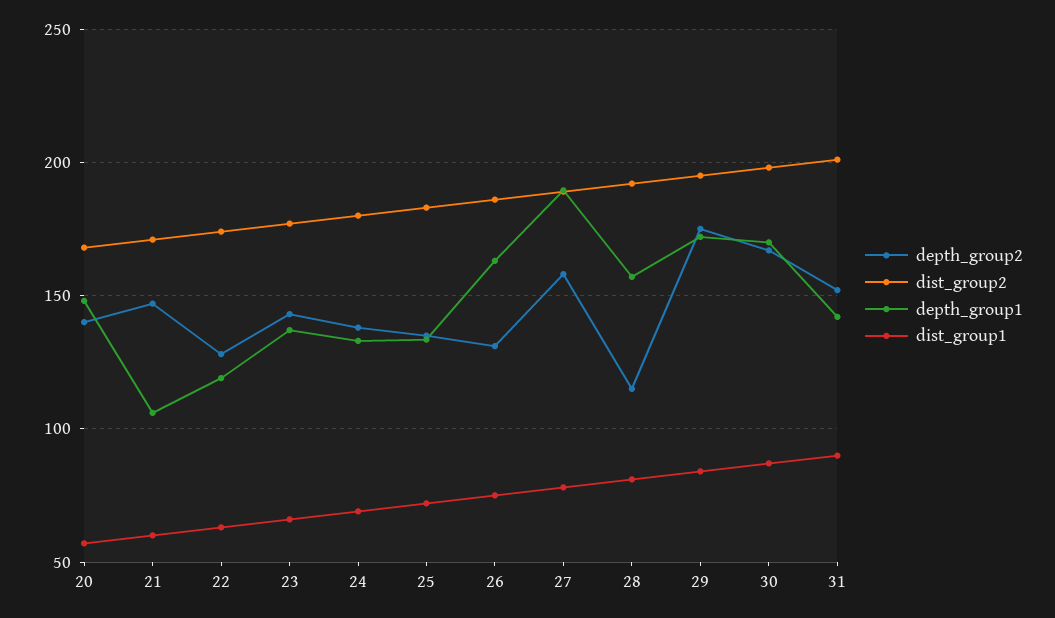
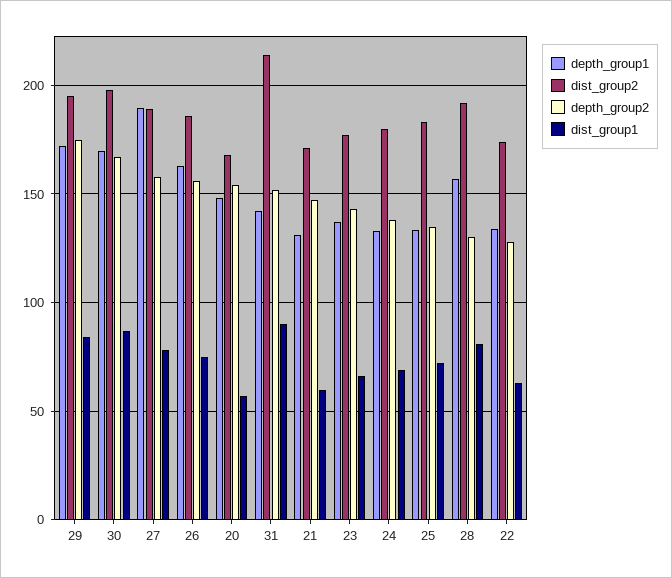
  {
    "depth_group2": {
-     "20": 140,
+     "20": 155,
      "21": 145,
      "22": 130,
      "23": 145,
      "24": 140,
      "25": 135,
-     "26": 130,
+     "26": 155,
      "27": 160,
-     "28": 115,
+     "28": 130,
      "29": 175,
      "30": 165,
      "31": 150
    },
    "dist_group2": {
      "20": 170,
      "21": 170,
      "22": 175,
      "23": 175,
      "24": 180,
      "25": 185,
      "26": 185,
      "27": 190,
      "28": 190,
      "29": 195,
      "30": 200,
-     "31": 200
+     "31": 215
    },
    "depth_group1": {
      "20": 150,
-     "21": 105,
+     "21": 130,
-     "22": 120,
+     "22": 135,
      "23": 135,
      "24": 135,
      "25": 135,
      "26": 165,
      "27": 190,
      "28": 155,
      "29": 170,
      "30": 170,
      "31": 140
    },
    "dist_group1": {
      "20": 55,
      "21": 60,
      "22": 65,
      "23": 65,
      "24": 70,
      "25": 70,
      "26": 75,
      "27": 80,
      "28": 80,
      "29": 85,
      "30": 85,
      "31": 90
    }
  }

